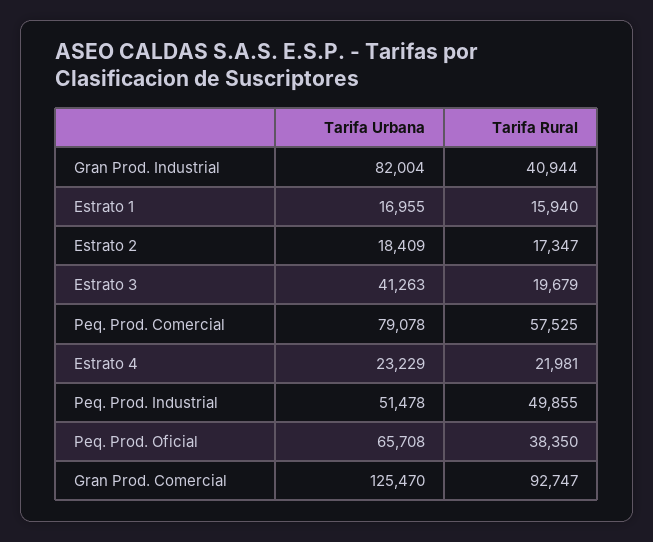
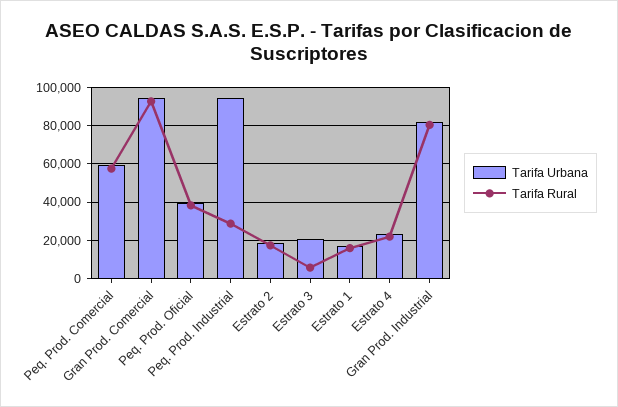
  {
    "Tarifa Urbana": {
      "Gran Prod. Industrial": 82004,
      "Estrato 1": 16955,
      "Estrato 2": 18409,
-     "Estrato 3": 41263,
+     "Estrato 3": 20000,
-     "Peq. Prod. Comercial": 79078,
+     "Peq. Prod. Comercial": 60000,
      "Estrato 4": 23229,
-     "Peq. Prod. Industrial": 51478,
+     "Peq. Prod. Industrial": 95000,
-     "Peq. Prod. Oficial": 65708,
+     "Peq. Prod. Oficial": 40000,
-     "Gran Prod. Comercial": 125470
+     "Gran Prod. Comercial": 95000
    },
    "Tarifa Rural": {
-     "Gran Prod. Industrial": 40944,
+     "Gran Prod. Industrial": 80000,
      "Estrato 1": 15940,
      "Estrato 2": 17347,
-     "Estrato 3": 19679,
+     "Estrato 3": 5000,
      "Peq. Prod. Comercial": 57525,
      "Estrato 4": 21981,
-     "Peq. Prod. Industrial": 49855,
+     "Peq. Prod. Industrial": 30000,
      "Peq. Prod. Oficial": 38350,
      "Gran Prod. Comercial": 92747
    }
  }

